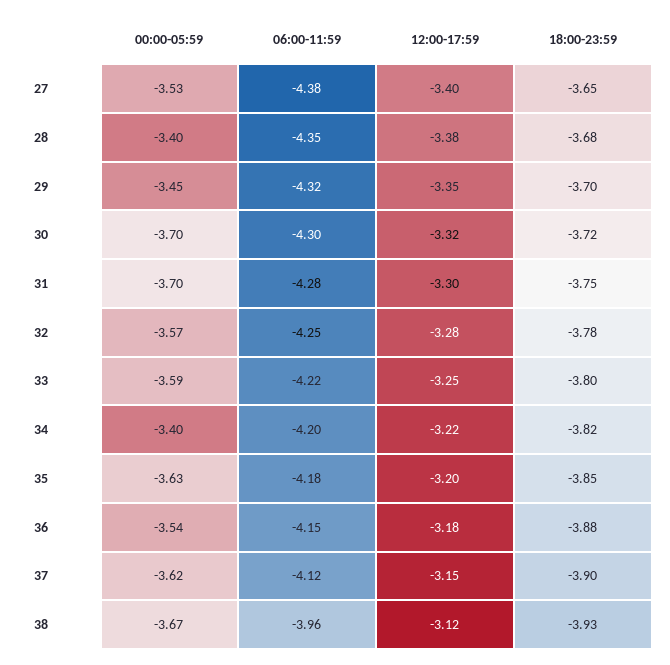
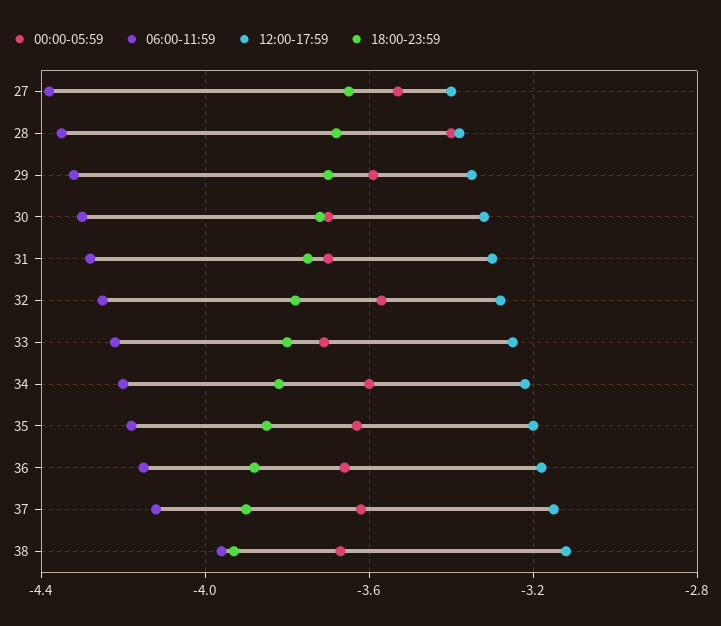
  {
    "00:00-05:59": {
      "27": -3.53,
      "28": -3.4,
-     "29": -3.45,
+     "29": -3.6,
      "30": -3.7,
      "31": -3.7,
      "32": -3.57,
-     "33": -3.59,
+     "33": -3.7,
-     "34": -3.4,
+     "34": -3.6,
      "35": -3.63,
-     "36": -3.54,
+     "36": -3.65,
      "37": -3.62,
      "38": -3.67
    },
    "06:00-11:59": {
      "27": -4.38,
      "28": -4.35,
      "29": -4.32,
      "30": -4.3,
      "31": -4.28,
      "32": -4.25,
      "33": -4.22,
      "34": -4.2,
      "35": -4.18,
      "36": -4.15,
      "37": -4.12,
      "38": -3.96
    },
    "12:00-17:59": {
      "27": -3.4,
      "28": -3.38,
      "29": -3.35,
      "30": -3.32,
      "31": -3.3,
      "32": -3.28,
      "33": -3.25,
      "34": -3.22,
      "35": -3.2,
      "36": -3.18,
      "37": -3.15,
      "38": -3.12
    },
    "18:00-23:59": {
      "27": -3.65,
      "28": -3.68,
      "29": -3.7,
      "30": -3.72,
      "31": -3.75,
      "32": -3.78,
      "33": -3.8,
      "34": -3.82,
      "35": -3.85,
      "36": -3.88,
      "37": -3.9,
      "38": -3.93
    }
  }

